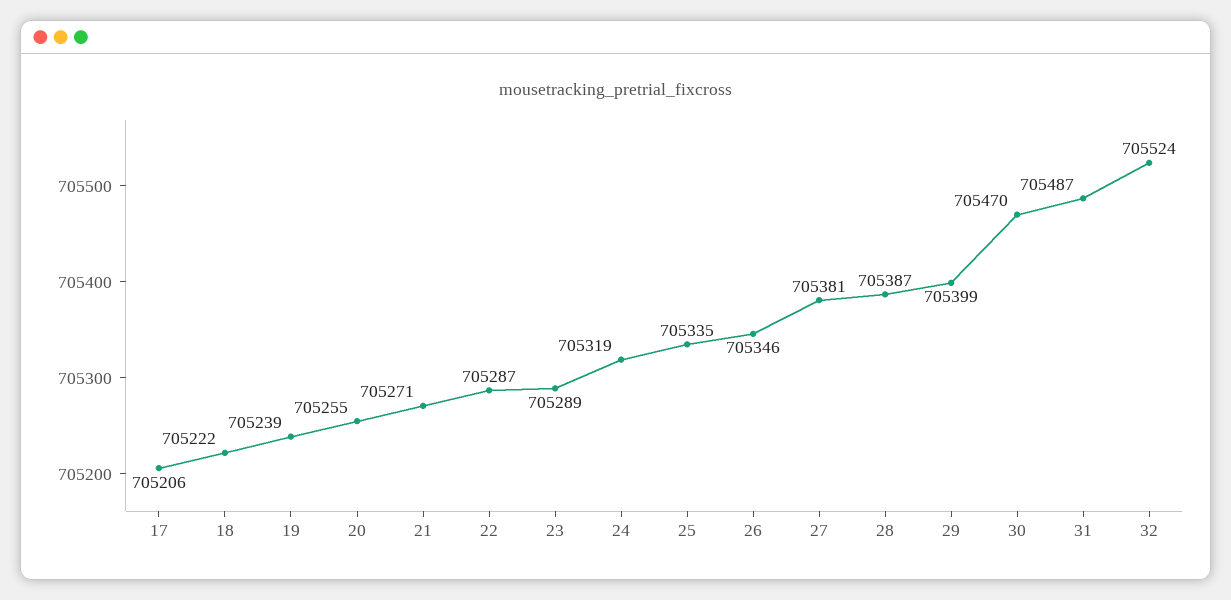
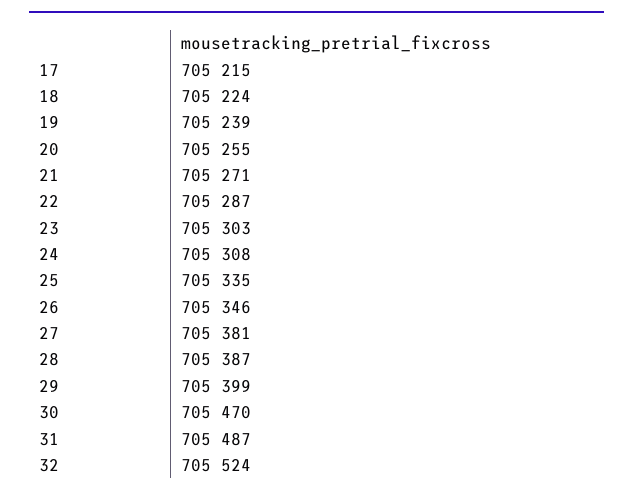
  {
-   "17": 705206,
+   "17": 705215,
-   "18": 705222,
+   "18": 705224,
    "19": 705239,
    "20": 705255,
    "21": 705271,
    "22": 705287,
-   "23": 705289,
+   "23": 705303,
-   "24": 705319,
+   "24": 705308,
    "25": 705335,
    "26": 705346,
    "27": 705381,
    "28": 705387,
    "29": 705399,
    "30": 705470,
    "31": 705487,
    "32": 705524
  }

